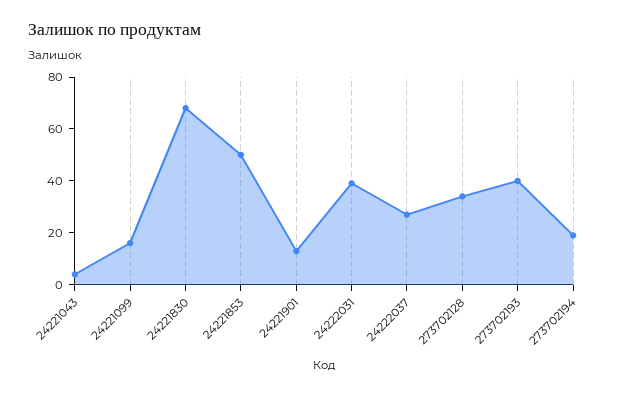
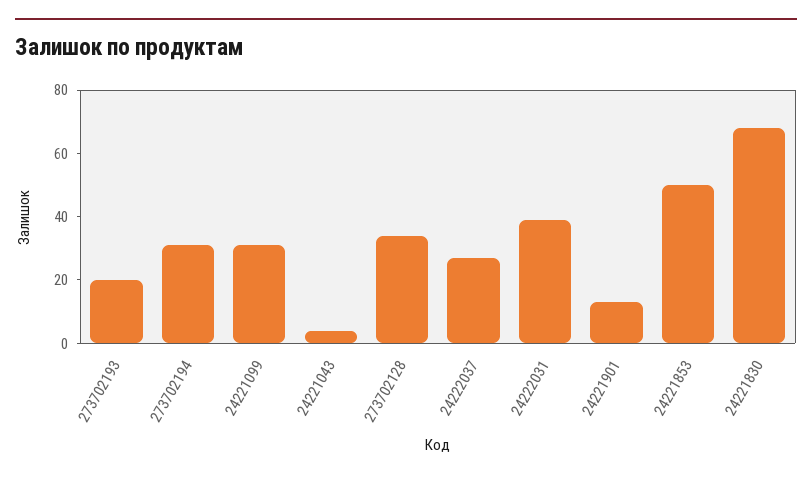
  {
    "24221043": 5,
-   "24221099": 15,
+   "24221099": 30,
    "24221830": 70,
    "24221853": 50,
    "24221901": 15,
    "24222031": 40,
    "24222037": 25,
    "273702128": 35,
-   "273702193": 40,
+   "273702193": 20,
-   "273702194": 20
+   "273702194": 30
  }

